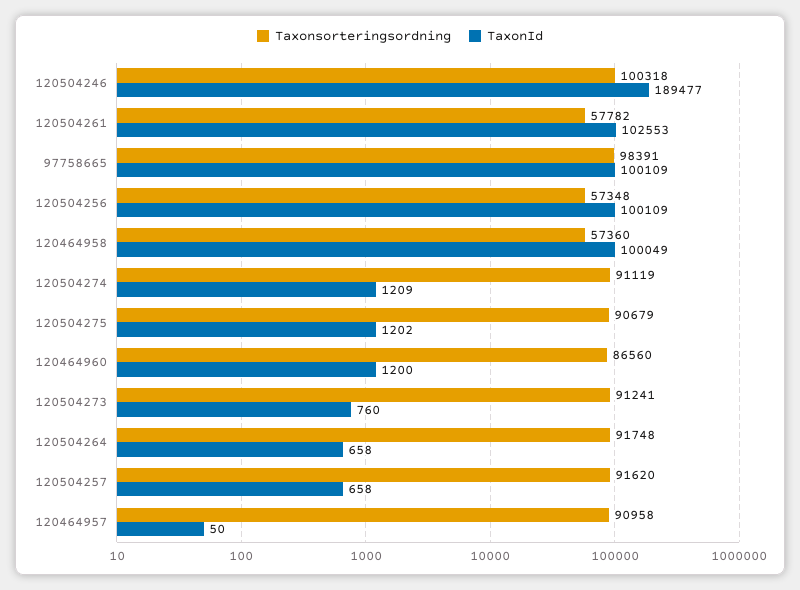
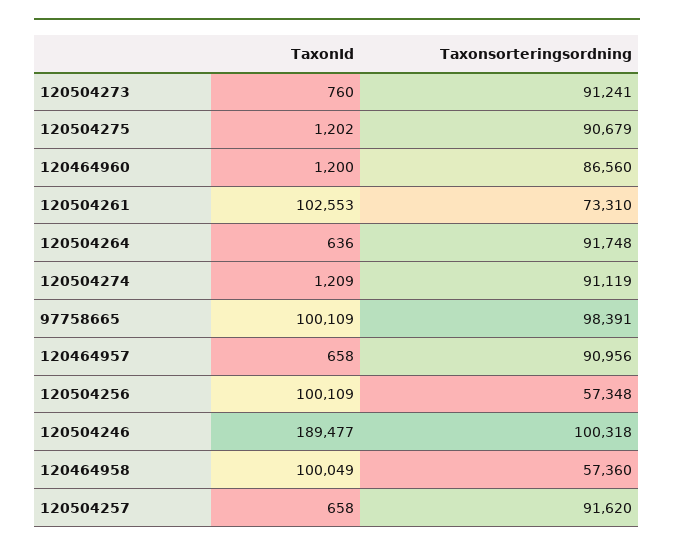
  {
    "Taxonsorteringsordning": {
      "120504246": 100318,
-     "120504261": 57782,
+     "120504261": 73310,
      "97758665": 98391,
      "120504256": 57348,
      "120464958": 57360,
      "120504274": 91119,
      "120504275": 90679,
      "120464960": 86560,
      "120504273": 91241,
      "120504264": 91748,
      "120504257": 91620,
-     "120464957": 90958
+     "120464957": 90956
    },
    "TaxonId": {
      "120504246": 189477,
      "120504261": 102553,
      "97758665": 100109,
      "120504256": 100109,
      "120464958": 100049,
      "120504274": 1209,
      "120504275": 1202,
      "120464960": 1200,
      "120504273": 760,
-     "120504264": 658,
+     "120504264": 636,
      "120504257": 658,
-     "120464957": 50
+     "120464957": 658
    }
  }

